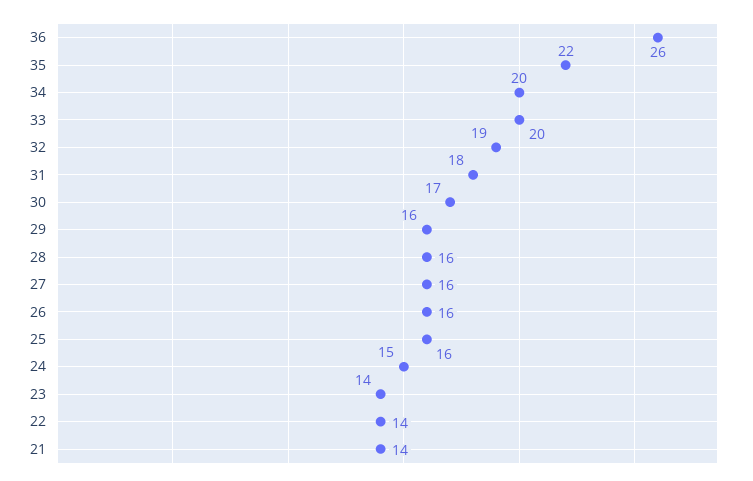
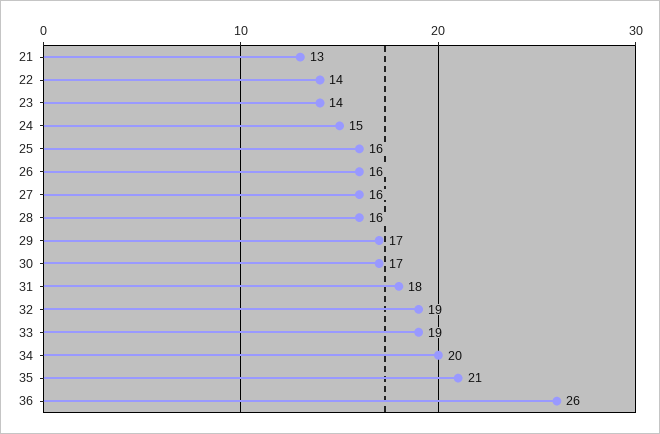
  {
    "36": 26,
-   "35": 22,
+   "35": 21,
    "34": 20,
-   "33": 20,
+   "33": 19,
    "32": 19,
    "31": 18,
    "30": 17,
-   "29": 16,
+   "29": 17,
    "28": 16,
    "27": 16,
    "26": 16,
    "25": 16,
    "24": 15,
    "23": 14,
    "22": 14,
-   "21": 14
+   "21": 13
  }

